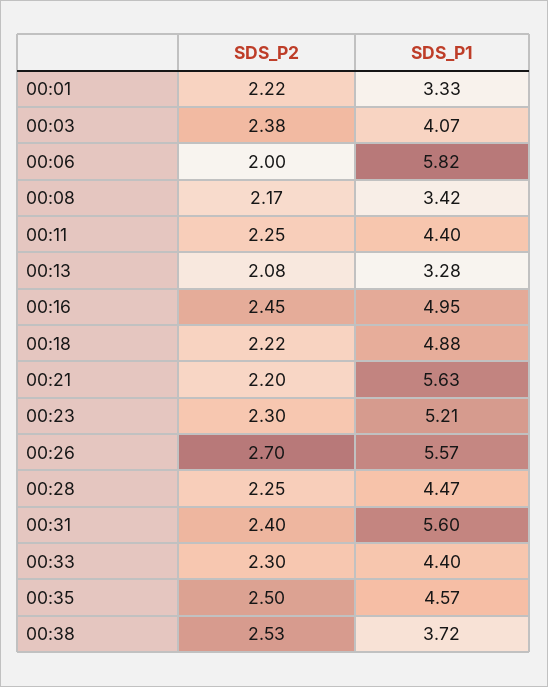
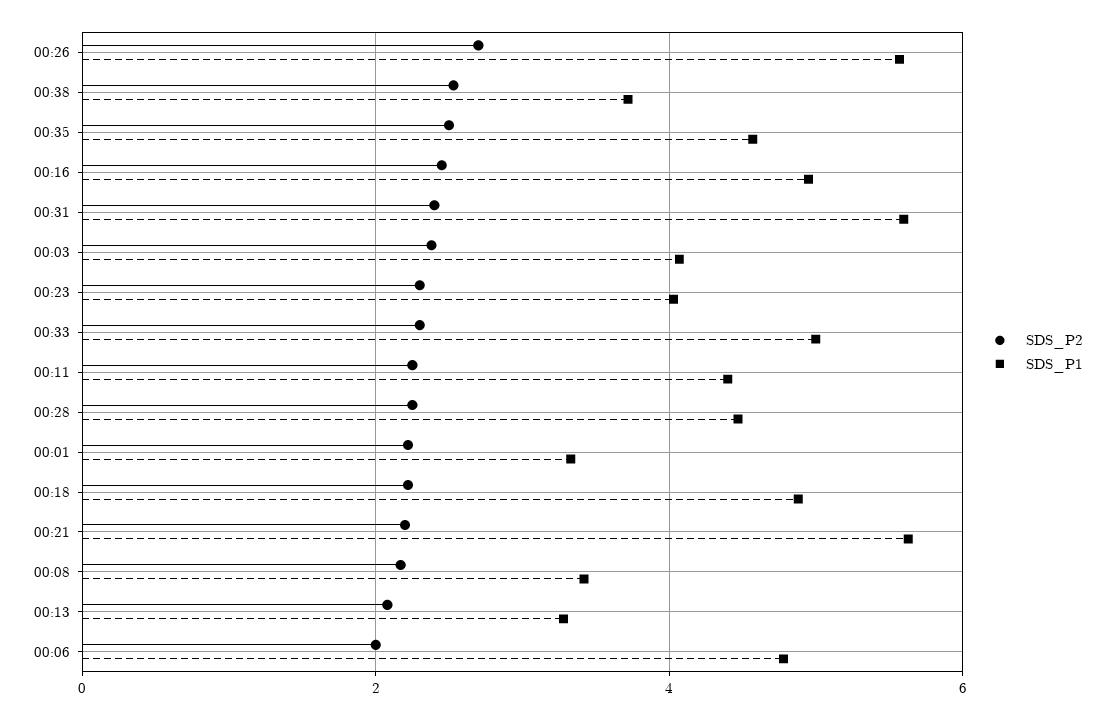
  {
    "SDS_P2": {
      "00:01": 2.22,
      "00:03": 2.38,
      "00:06": 2,
      "00:08": 2.17,
      "00:11": 2.25,
      "00:13": 2.08,
      "00:16": 2.45,
      "00:18": 2.22,
      "00:21": 2.2,
      "00:23": 2.3,
      "00:26": 2.7,
      "00:28": 2.25,
      "00:31": 2.4,
      "00:33": 2.3,
      "00:35": 2.5,
      "00:38": 2.53
    },
    "SDS_P1": {
      "00:01": 3.33,
      "00:03": 4.07,
-     "00:06": 5.82,
+     "00:06": 4.8,
      "00:08": 3.42,
      "00:11": 4.4,
      "00:13": 3.28,
      "00:16": 4.95,
      "00:18": 4.88,
      "00:21": 5.63,
-     "00:23": 5.21,
+     "00:23": 4,
      "00:26": 5.57,
      "00:28": 4.47,
      "00:31": 5.6,
-     "00:33": 4.4,
+     "00:33": 5,
      "00:35": 4.57,
      "00:38": 3.72
    }
  }

